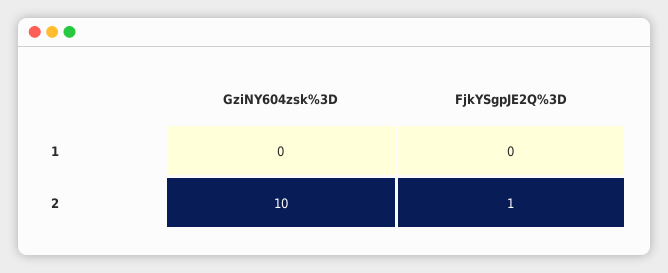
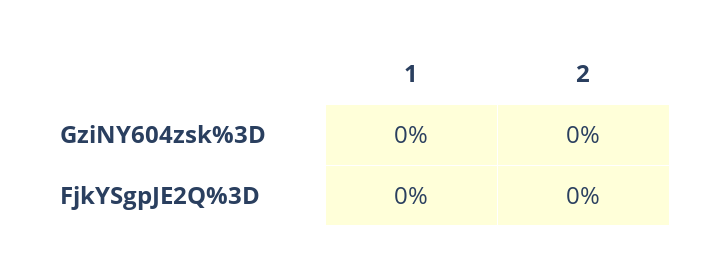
  {
    "GziNY604zsk%3D": {
      "1": 0,
-     "2": 10
+     "2": 0
    },
    "FjkYSgpJE2Q%3D": {
      "1": 0,
-     "2": 1
+     "2": 0
    }
  }

